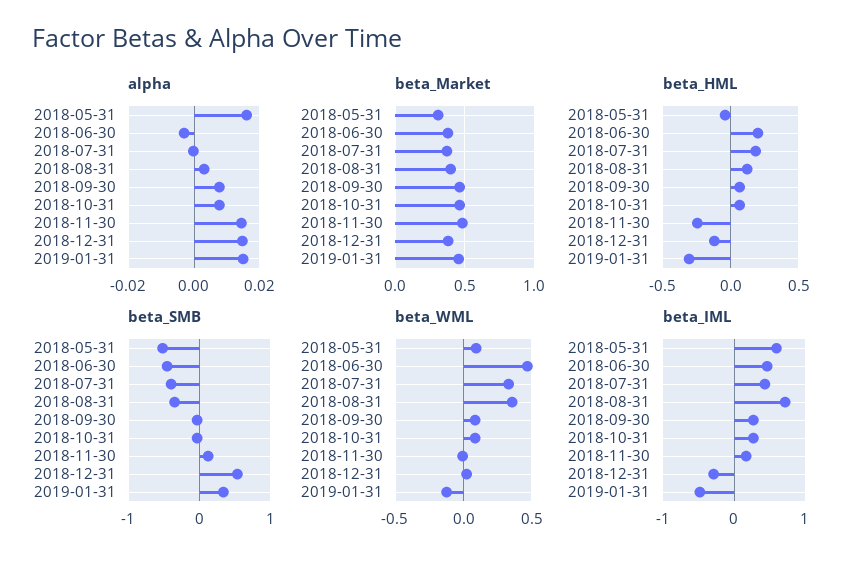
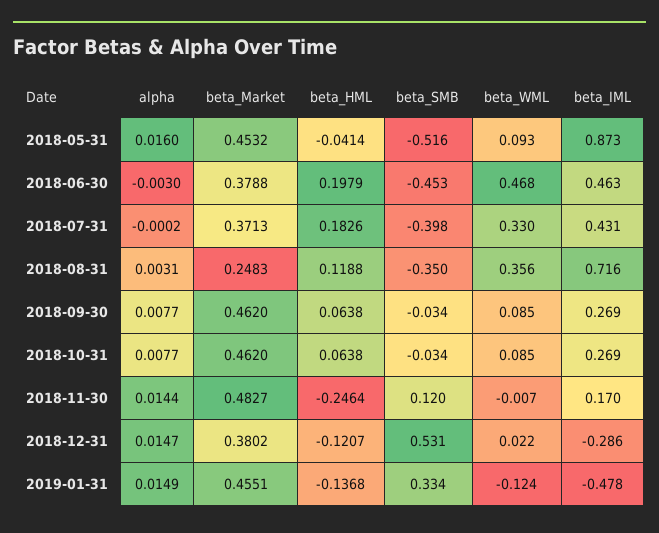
  {
    "alpha": {
      "2018-05-31": 0.016,
      "2018-06-30": -0.003,
      "2018-07-31": -0.0002,
      "2018-08-31": 0.0031,
      "2018-09-30": 0.0077,
      "2018-10-31": 0.0077,
      "2018-11-30": 0.0144,
      "2018-12-31": 0.0147,
      "2019-01-31": 0.0149
    },
    "beta_Market": {
-     "2018-05-31": 0.3,
+     "2018-05-31": 0.4532,
      "2018-06-30": 0.3788,
      "2018-07-31": 0.3713,
-     "2018-08-31": 0.4,
+     "2018-08-31": 0.2483,
      "2018-09-30": 0.462,
      "2018-10-31": 0.462,
      "2018-11-30": 0.4827,
      "2018-12-31": 0.3802,
      "2019-01-31": 0.4551
    },
    "beta_HML": {
      "2018-05-31": -0.0414,
      "2018-06-30": 0.1979,
      "2018-07-31": 0.1826,
      "2018-08-31": 0.1188,
      "2018-09-30": 0.0638,
      "2018-10-31": 0.0638,
      "2018-11-30": -0.2464,
      "2018-12-31": -0.1207,
-     "2019-01-31": -0.3
+     "2019-01-31": -0.1368
    },
    "beta_SMB": {
      "2018-05-31": -0.516,
      "2018-06-30": -0.453,
      "2018-07-31": -0.398,
      "2018-08-31": -0.35,
      "2018-09-30": -0.034,
      "2018-10-31": -0.034,
      "2018-11-30": 0.12,
      "2018-12-31": 0.531,
      "2019-01-31": 0.334
    },
    "beta_WML": {
      "2018-05-31": 0.093,
      "2018-06-30": 0.468,
      "2018-07-31": 0.33,
      "2018-08-31": 0.356,
      "2018-09-30": 0.085,
      "2018-10-31": 0.085,
      "2018-11-30": -0.007,
      "2018-12-31": 0.022,
      "2019-01-31": -0.124
    },
    "beta_IML": {
-     "2018-05-31": 0.6,
+     "2018-05-31": 0.873,
      "2018-06-30": 0.463,
      "2018-07-31": 0.431,
      "2018-08-31": 0.716,
      "2018-09-30": 0.269,
      "2018-10-31": 0.269,
      "2018-11-30": 0.17,
      "2018-12-31": -0.286,
      "2019-01-31": -0.478
    }
  }

